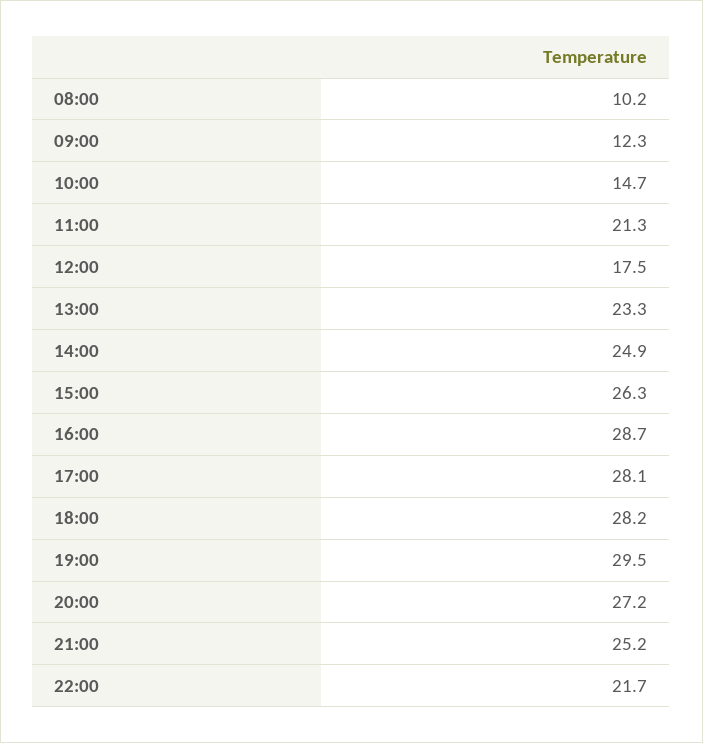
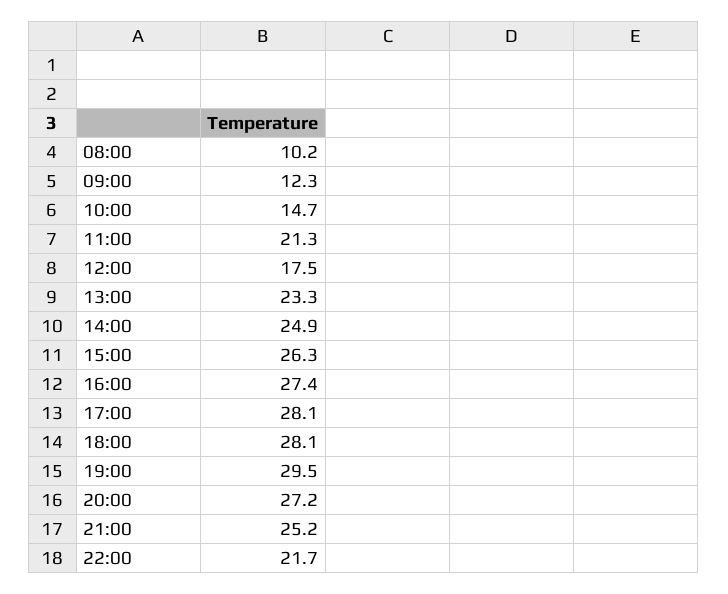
  {
    "08:00": 10.2,
    "09:00": 12.3,
    "10:00": 14.7,
    "11:00": 21.3,
    "12:00": 17.5,
    "13:00": 23.3,
    "14:00": 24.9,
    "15:00": 26.3,
-   "16:00": 28.7,
+   "16:00": 27.4,
    "17:00": 28.1,
-   "18:00": 28.2,
+   "18:00": 28.1,
    "19:00": 29.5,
    "20:00": 27.2,
    "21:00": 25.2,
    "22:00": 21.7
  }

